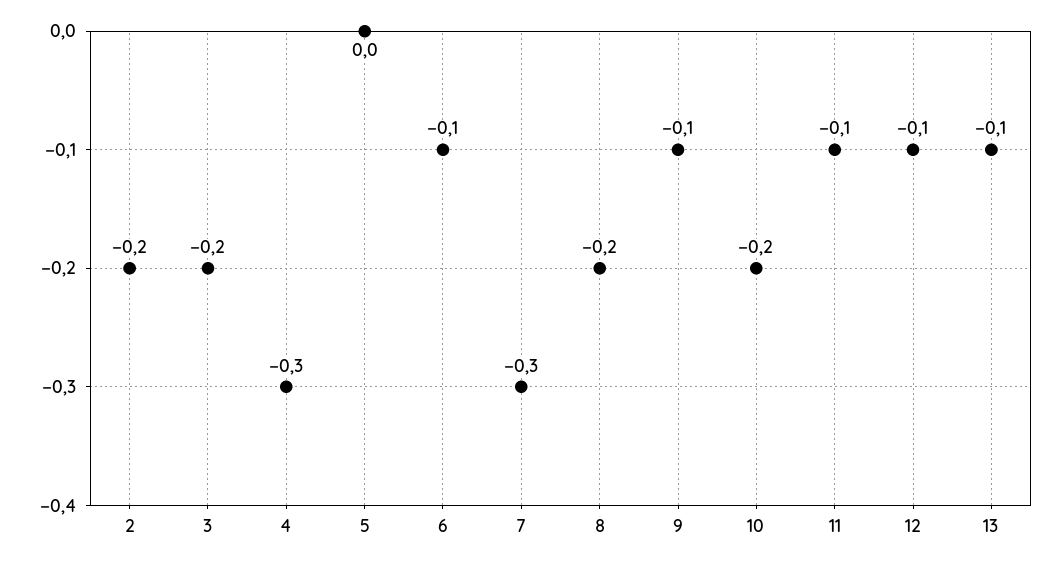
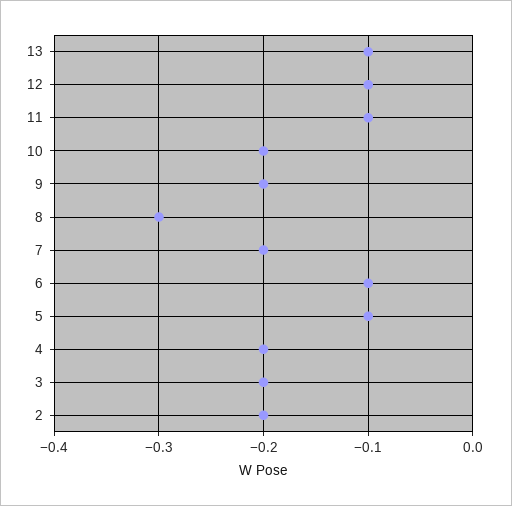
  {
    "2": -0.2,
    "3": -0.2,
-   "4": -0.3,
+   "4": -0.2,
-   "5": 0,
+   "5": -0.1,
    "6": -0.1,
-   "7": -0.3,
+   "7": -0.2,
-   "8": -0.2,
+   "8": -0.3,
-   "9": -0.1,
+   "9": -0.2,
    "10": -0.2,
    "11": -0.1,
    "12": -0.1,
    "13": -0.1
  }

